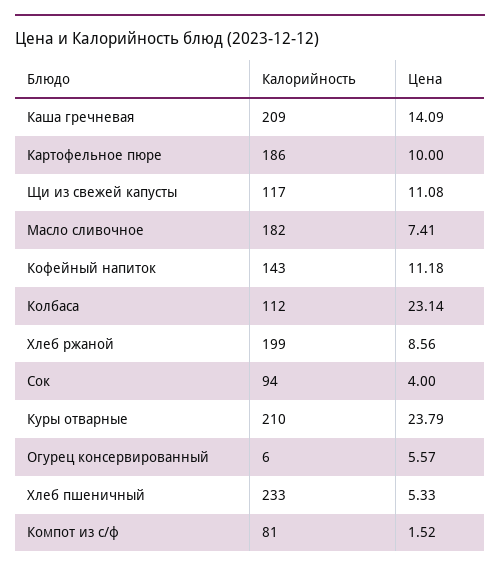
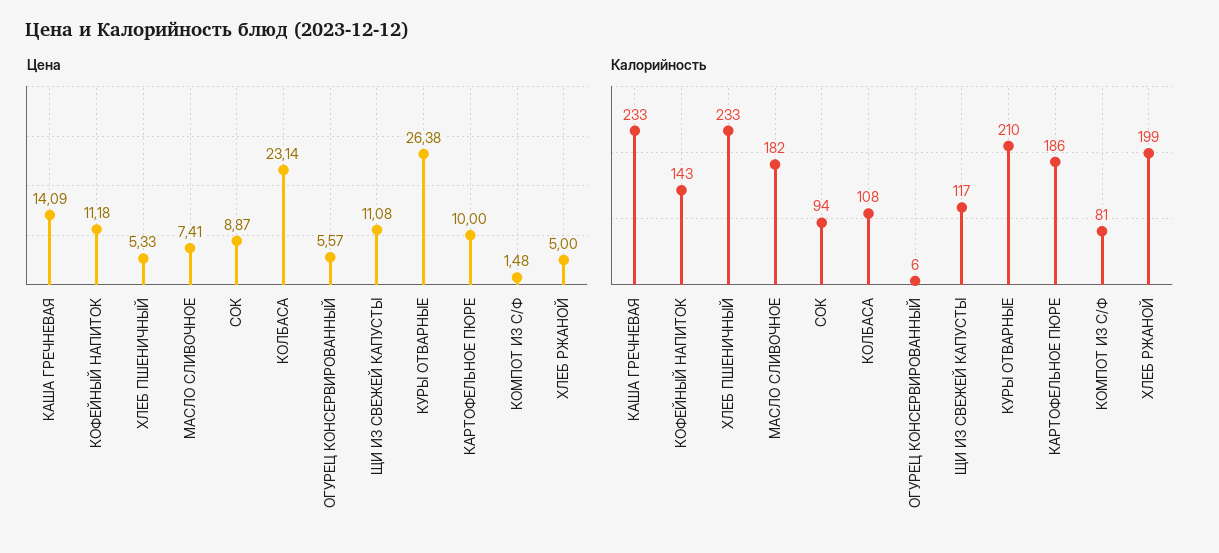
  {
    "Калорийность": {
-     "Каша гречневая": 209,
+     "Каша гречневая": 233,
      "Картофельное пюре": 186,
      "Щи из свежей капусты": 117,
      "Масло сливочное": 182,
      "Кофейный напиток": 143,
-     "Колбаса": 112,
+     "Колбаса": 108,
      "Хлеб ржаной": 199,
      "Сок": 94,
      "Куры отварные": 210,
      "Огурец консервированный": 6,
      "Хлеб пшеничный": 233,
      "Компот из с/ф": 81
    },
    "Цена": {
      "Каша гречневая": 14.09,
      "Картофельное пюре": 10,
      "Щи из свежей капусты": 11.08,
      "Масло сливочное": 7.41,
      "Кофейный напиток": 11.18,
      "Колбаса": 23.14,
-     "Хлеб ржаной": 8.56,
+     "Хлеб ржаной": 5,
-     "Сок": 4,
+     "Сок": 8.87,
-     "Куры отварные": 23.79,
+     "Куры отварные": 26.38,
      "Огурец консервированный": 5.57,
      "Хлеб пшеничный": 5.33,
-     "Компот из с/ф": 1.52
+     "Компот из с/ф": 1.48
    }
  }

